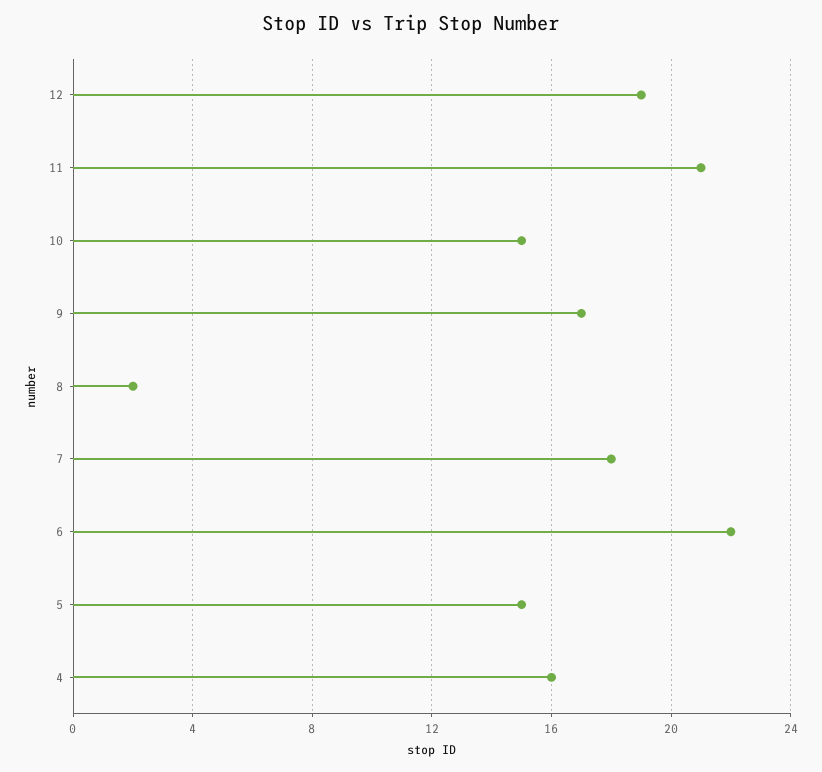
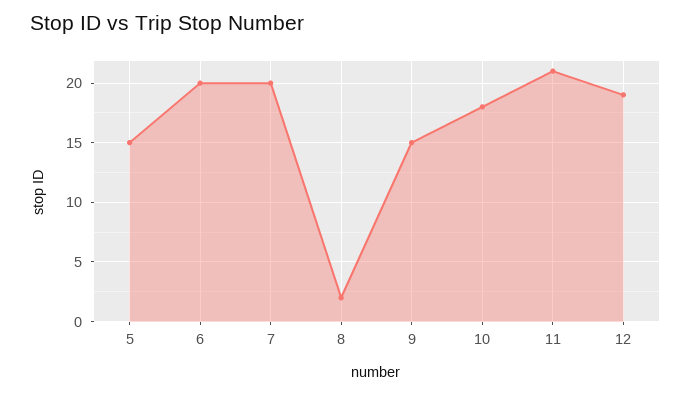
  {
    "12": 19,
    "11": 21,
-   "10": 15,
+   "10": 18,
-   "9": 17,
+   "9": 15,
    "8": 2,
-   "7": 18,
+   "7": 20,
-   "6": 22,
+   "6": 20,
-   "5": 15,
+   "5": 15
-   "4": 16
  }

